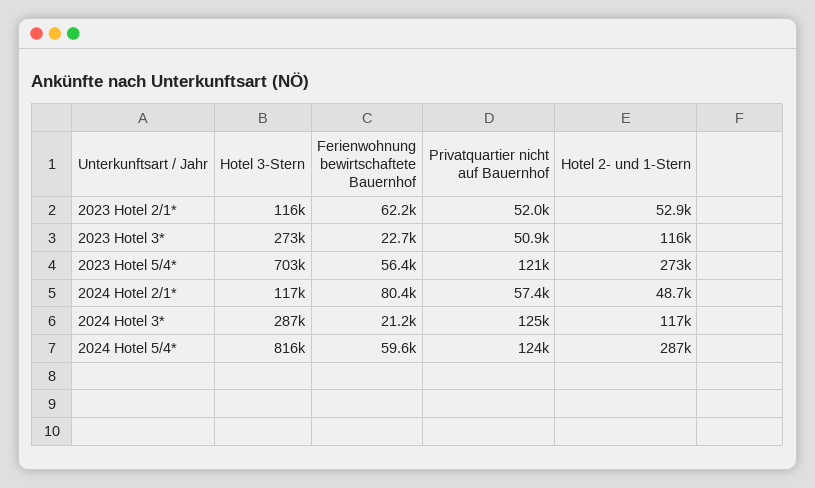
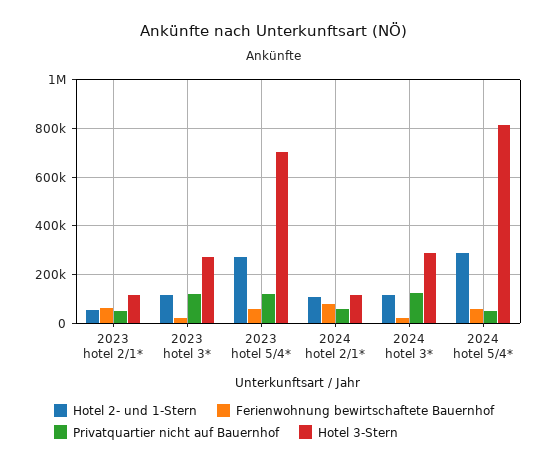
  {
    "Hotel 3-Stern": {
      "2023 Hotel 2/1*": 116000,
      "2023 Hotel 3*": 273000,
      "2023 Hotel 5/4*": 703000,
      "2024 Hotel 2/1*": 117000,
      "2024 Hotel 3*": 287000,
      "2024 Hotel 5/4*": 816000
    },
    "Ferienwohnung bewirtschaftete Bauernhof": {
      "2023 Hotel 2/1*": 62200,
      "2023 Hotel 3*": 22700,
      "2023 Hotel 5/4*": 56400,
      "2024 Hotel 2/1*": 80400,
      "2024 Hotel 3*": 21200,
      "2024 Hotel 5/4*": 59600
    },
    "Privatquartier nicht auf Bauernhof": {
      "2023 Hotel 2/1*": 52000,
-     "2023 Hotel 3*": 50900,
+     "2023 Hotel 3*": 125000,
      "2023 Hotel 5/4*": 121000,
      "2024 Hotel 2/1*": 57400,
      "2024 Hotel 3*": 125000,
-     "2024 Hotel 5/4*": 124000
+     "2024 Hotel 5/4*": 50000
    },
    "Hotel 2- und 1-Stern": {
      "2023 Hotel 2/1*": 52900,
      "2023 Hotel 3*": 116000,
      "2023 Hotel 5/4*": 273000,
-     "2024 Hotel 2/1*": 48700,
+     "2024 Hotel 2/1*": 100000,
      "2024 Hotel 3*": 117000,
      "2024 Hotel 5/4*": 287000
    }
  }

